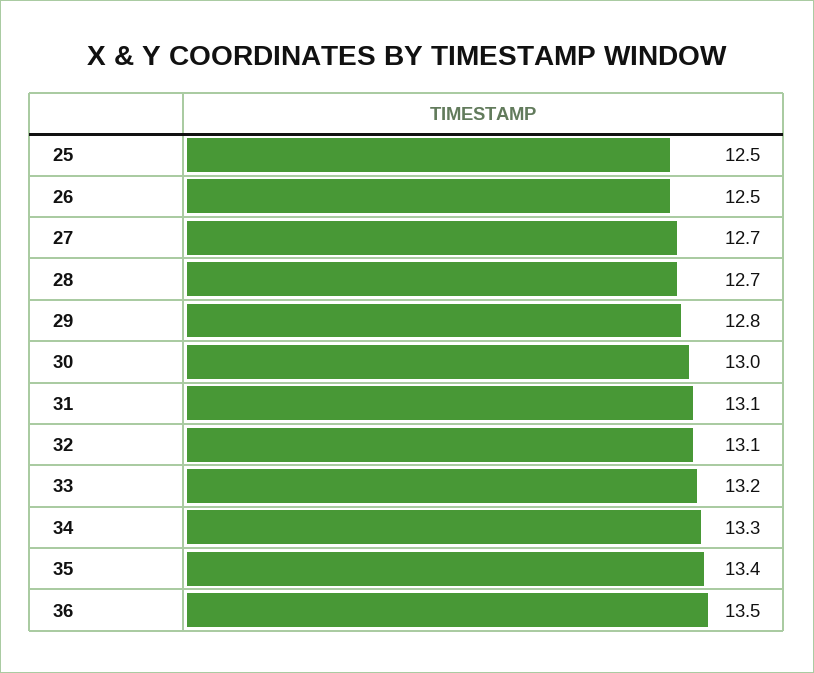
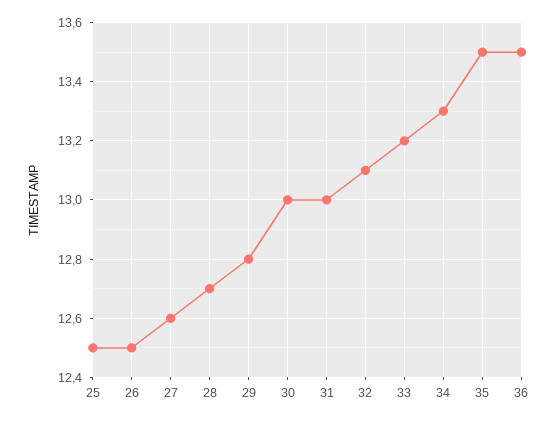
  {
    "25": 12.5,
    "26": 12.5,
-   "27": 12.7,
+   "27": 12.6,
    "28": 12.7,
    "29": 12.8,
    "30": 13,
-   "31": 13.1,
+   "31": 13,
    "32": 13.1,
    "33": 13.2,
    "34": 13.3,
-   "35": 13.4,
+   "35": 13.5,
    "36": 13.5
  }

